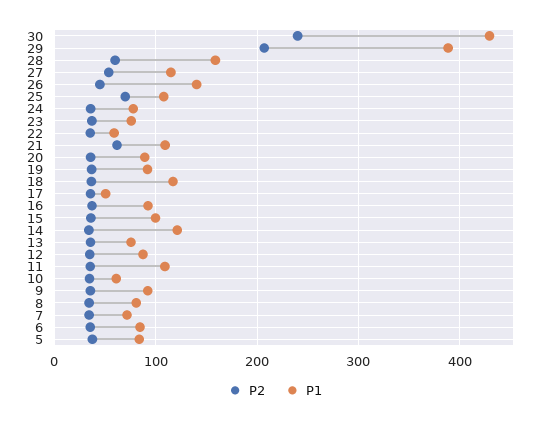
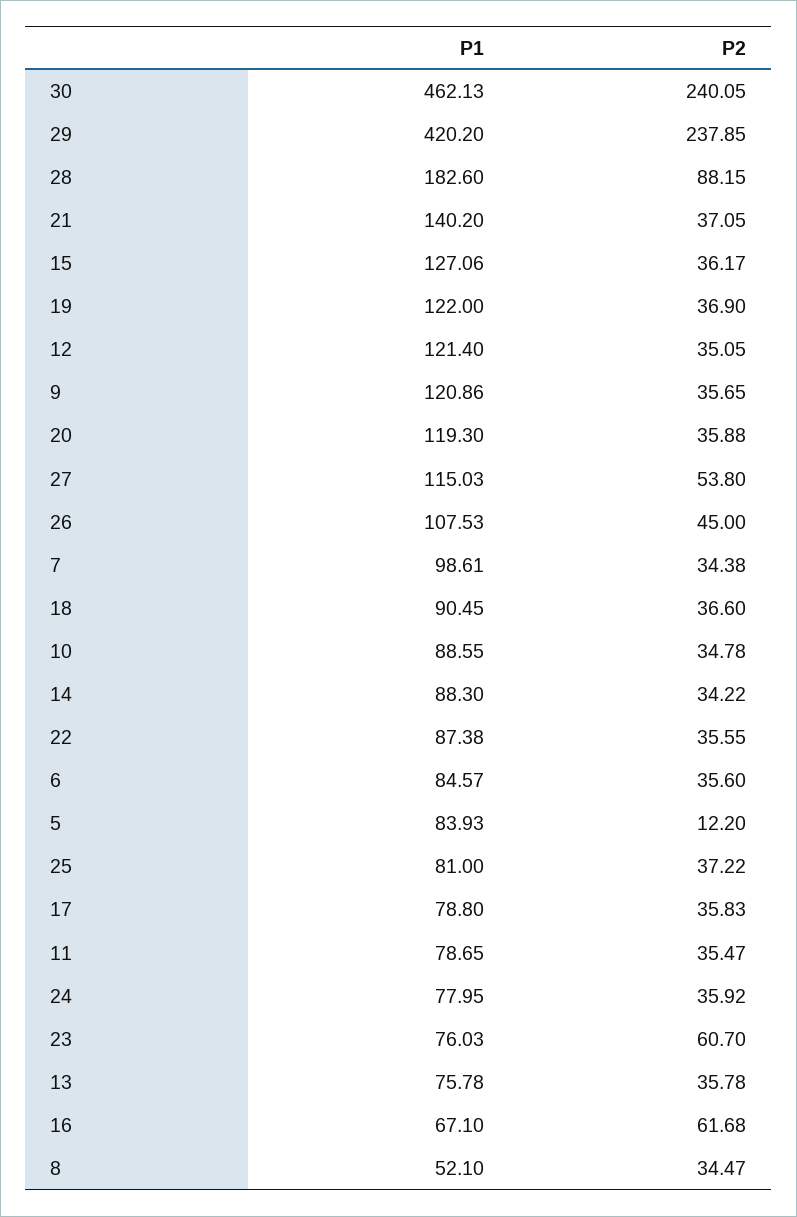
  {
    "P2": {
      "30": 240.05,
-     "29": 210,
+     "29": 237.85,
-     "28": 60,
+     "28": 88.15,
      "27": 53.8,
      "26": 45,
-     "25": 70,
+     "25": 37.22,
      "24": 35.92,
-     "23": 40,
+     "23": 60.7,
      "22": 35.55,
-     "21": 60,
+     "21": 37.05,
      "20": 35.88,
      "19": 36.9,
      "18": 36.6,
      "17": 35.83,
-     "16": 40,
+     "16": 61.68,
      "15": 36.17,
      "14": 34.22,
      "13": 35.78,
      "12": 35.05,
      "11": 35.47,
      "10": 34.78,
      "9": 35.65,
      "8": 34.47,
      "7": 34.38,
      "6": 35.6,
-     "5": 40
+     "5": 12.2
    },
    "P1": {
-     "30": 430,
+     "30": 462.13,
-     "29": 390,
+     "29": 420.2,
-     "28": 160,
+     "28": 182.6,
      "27": 115.03,
-     "26": 140,
+     "26": 107.53,
-     "25": 110,
+     "25": 81,
      "24": 77.95,
      "23": 76.03,
-     "22": 60,
+     "22": 87.38,
-     "21": 110,
+     "21": 140.2,
-     "20": 90,
+     "20": 119.3,
-     "19": 90,
+     "19": 122,
-     "18": 120,
+     "18": 90.45,
-     "17": 50,
+     "17": 78.8,
-     "16": 90,
+     "16": 67.1,
-     "15": 100,
+     "15": 127.06,
-     "14": 120,
+     "14": 88.3,
      "13": 75.78,
-     "12": 90,
+     "12": 121.4,
-     "11": 110,
+     "11": 78.65,
-     "10": 60,
+     "10": 88.55,
-     "9": 90,
+     "9": 120.86,
-     "8": 80,
+     "8": 52.1,
-     "7": 70,
+     "7": 98.61,
      "6": 84.57,
      "5": 83.93
    }
  }

